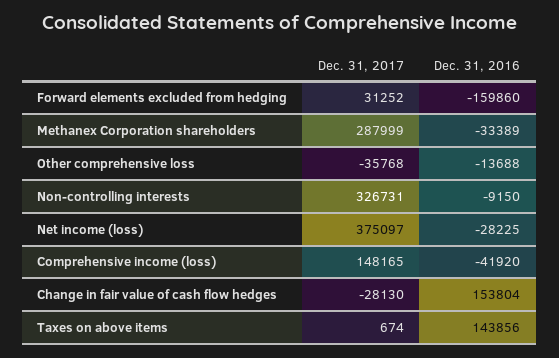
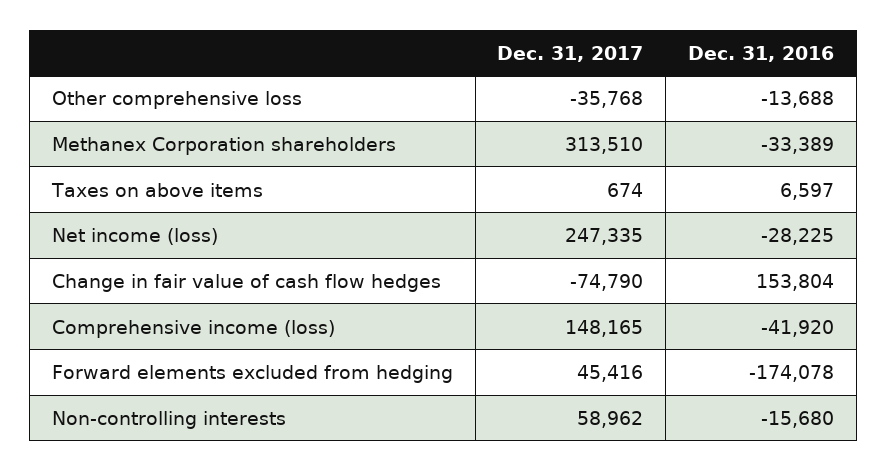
  {
    "Dec. 31, 2017": {
-     "Forward elements excluded from hedging": 31252,
+     "Forward elements excluded from hedging": 45416,
-     "Methanex Corporation shareholders": 287999,
+     "Methanex Corporation shareholders": 313510,
      "Other comprehensive loss": -35768,
-     "Non-controlling interests": 326731,
+     "Non-controlling interests": 58962,
-     "Net income (loss)": 375097,
+     "Net income (loss)": 247335,
      "Comprehensive income (loss)": 148165,
-     "Change in fair value of cash flow hedges": -28130,
+     "Change in fair value of cash flow hedges": -74790,
      "Taxes on above items": 674
    },
    "Dec. 31, 2016": {
-     "Forward elements excluded from hedging": -159860,
+     "Forward elements excluded from hedging": -174078,
      "Methanex Corporation shareholders": -33389,
      "Other comprehensive loss": -13688,
-     "Non-controlling interests": -9150,
+     "Non-controlling interests": -15680,
      "Net income (loss)": -28225,
      "Comprehensive income (loss)": -41920,
      "Change in fair value of cash flow hedges": 153804,
-     "Taxes on above items": 143856
+     "Taxes on above items": 6597
    }
  }

